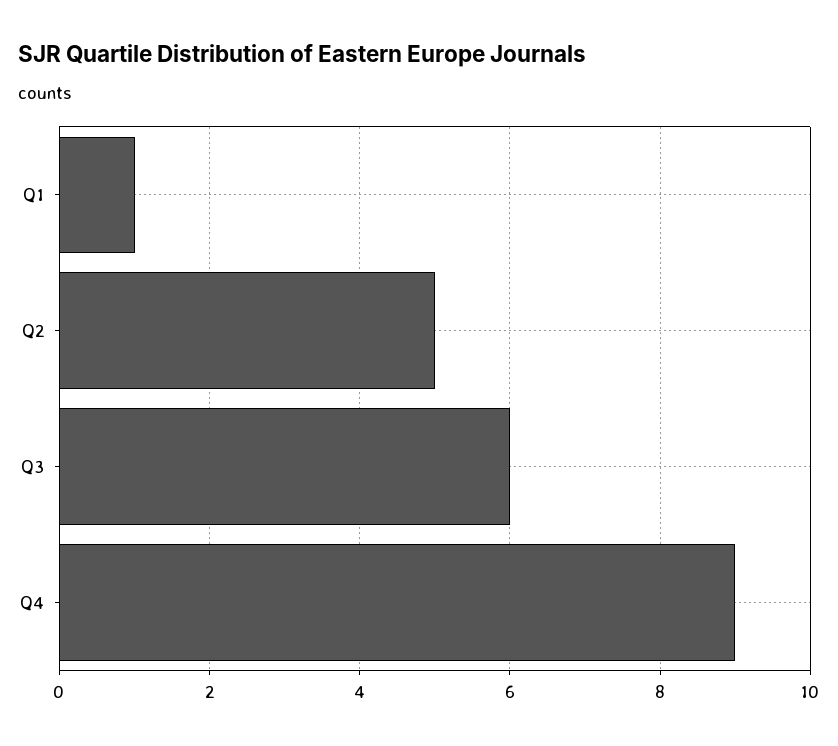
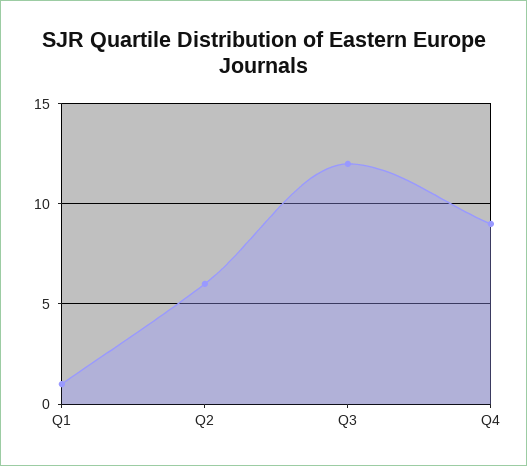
  {
    "Q1": 1,
-   "Q2": 5,
+   "Q2": 6,
-   "Q3": 6,
+   "Q3": 12,
    "Q4": 9
  }

